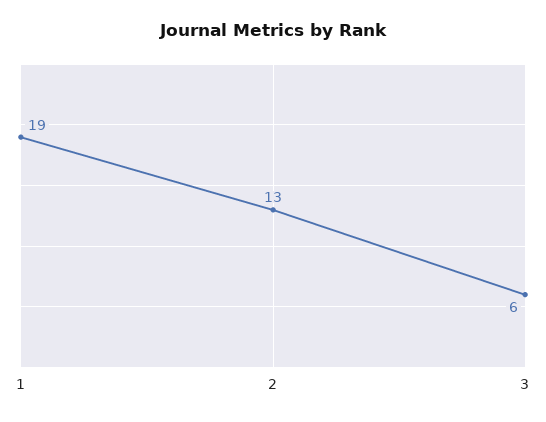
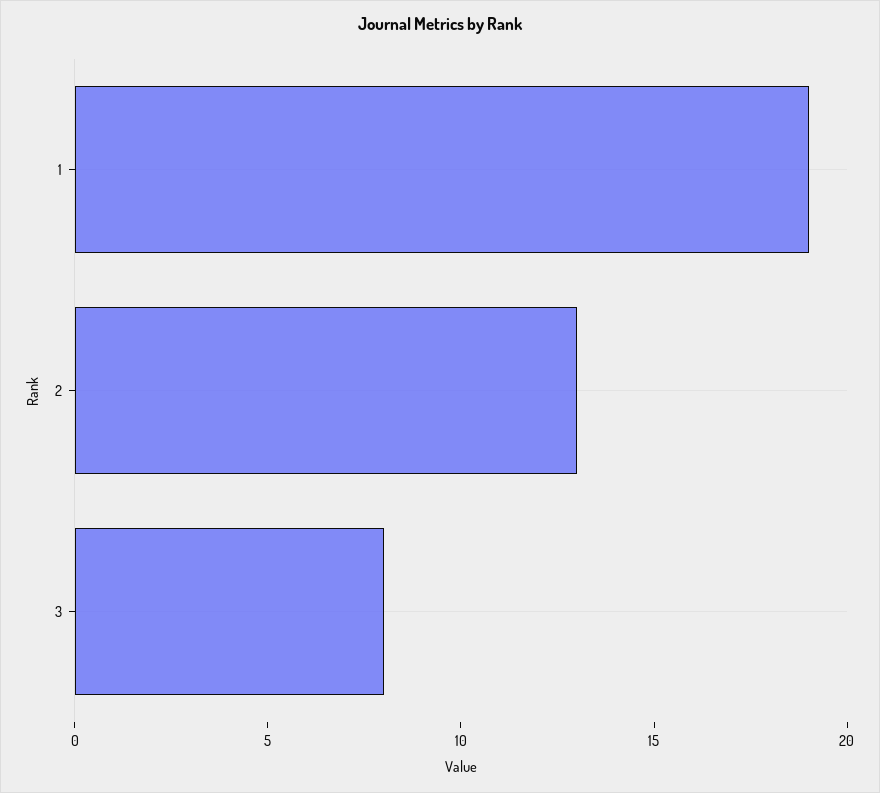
  {
    "1": 19,
    "2": 13,
-   "3": 6
+   "3": 8
  }

